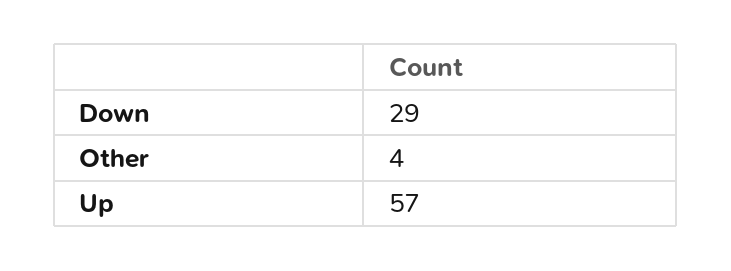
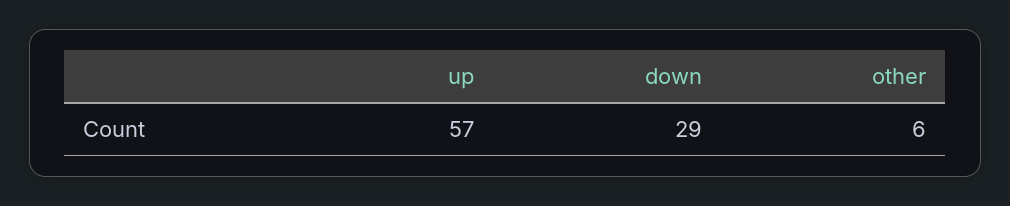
  {
    "Down": 29,
-   "Other": 4,
+   "Other": 6,
    "Up": 57
  }

